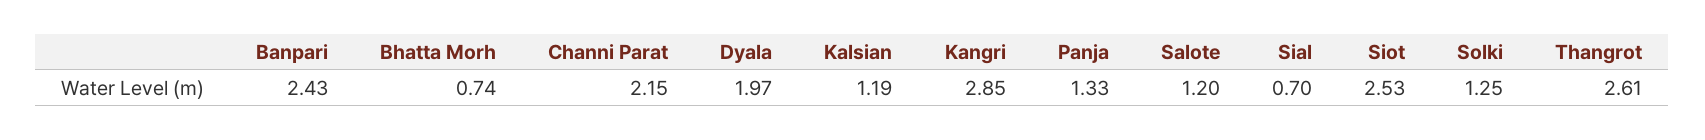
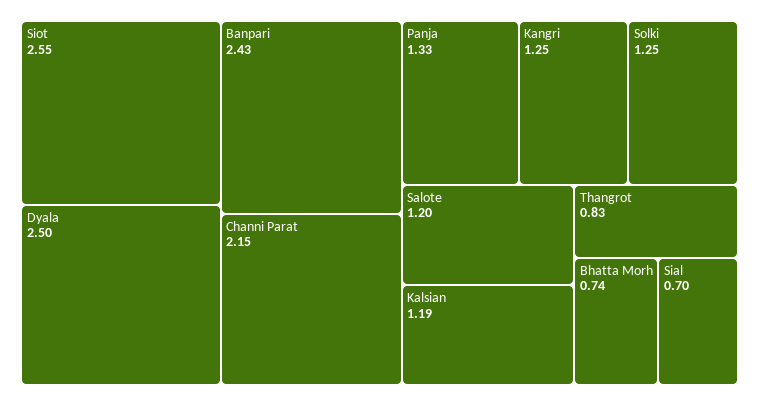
  {
    "Banpari": 2.43,
    "Bhatta Morh": 0.74,
    "Channi Parat": 2.15,
-   "Dyala": 1.97,
+   "Dyala": 2.5,
    "Kalsian": 1.19,
-   "Kangri": 2.85,
+   "Kangri": 1.25,
    "Panja": 1.33,
    "Salote": 1.2,
    "Sial": 0.7,
-   "Siot": 2.53,
+   "Siot": 2.55,
    "Solki": 1.25,
-   "Thangrot": 2.61
+   "Thangrot": 0.83
  }

